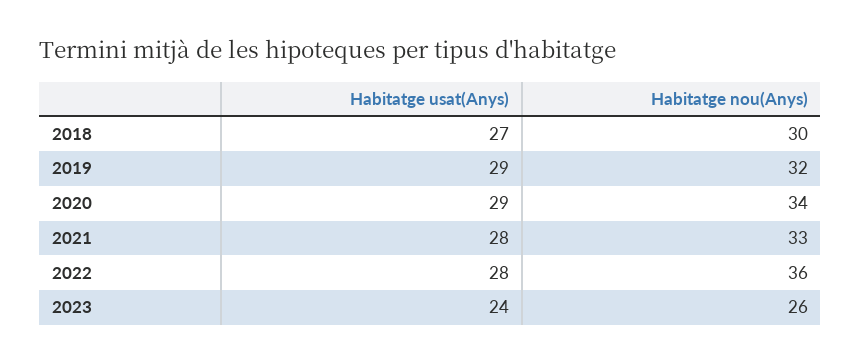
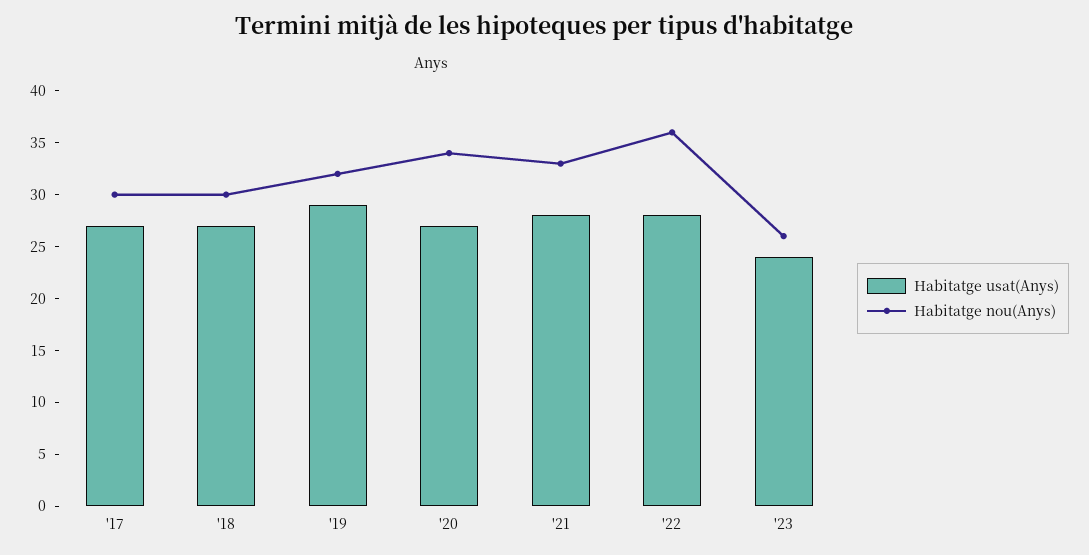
  {
    "Habitatge usat(Anys)": {
      "2018": 27,
      "2019": 29,
-     "2020": 29,
+     "2020": 27,
      "2021": 28,
      "2022": 28,
-     "2023": 24
+     "2023": 24,
+     "'17": 27
    },
    "Habitatge nou(Anys)": {
      "2018": 30,
      "2019": 32,
      "2020": 34,
      "2021": 33,
      "2022": 36,
-     "2023": 26
+     "2023": 26,
+     "'17": 30
    }
  }

